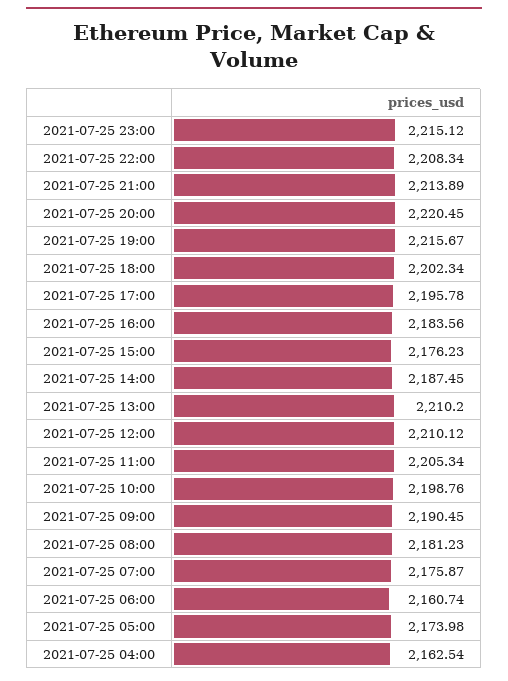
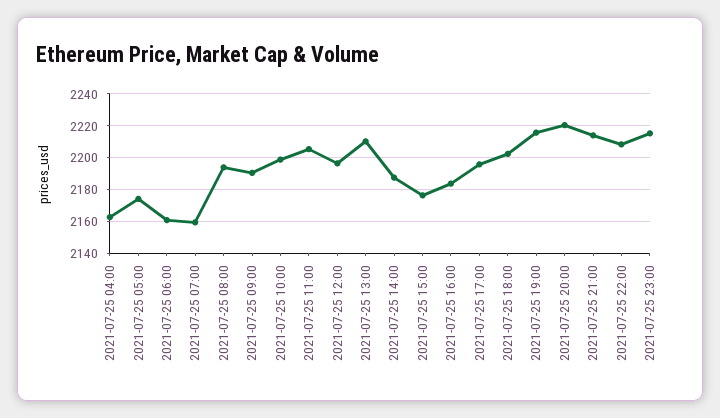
  {
    "2021-07-25 23:00": 2215.12,
    "2021-07-25 22:00": 2208.34,
    "2021-07-25 21:00": 2213.89,
    "2021-07-25 20:00": 2220.45,
    "2021-07-25 19:00": 2215.67,
    "2021-07-25 18:00": 2202.34,
    "2021-07-25 17:00": 2195.78,
    "2021-07-25 16:00": 2183.56,
    "2021-07-25 15:00": 2176.23,
    "2021-07-25 14:00": 2187.45,
    "2021-07-25 13:00": 2210.2,
-   "2021-07-25 12:00": 2210.12,
+   "2021-07-25 12:00": 2195,
    "2021-07-25 11:00": 2205.34,
    "2021-07-25 10:00": 2198.76,
    "2021-07-25 09:00": 2190.45,
-   "2021-07-25 08:00": 2181.23,
+   "2021-07-25 08:00": 2195,
-   "2021-07-25 07:00": 2175.87,
+   "2021-07-25 07:00": 2160,
    "2021-07-25 06:00": 2160.74,
    "2021-07-25 05:00": 2173.98,
    "2021-07-25 04:00": 2162.54
  }

